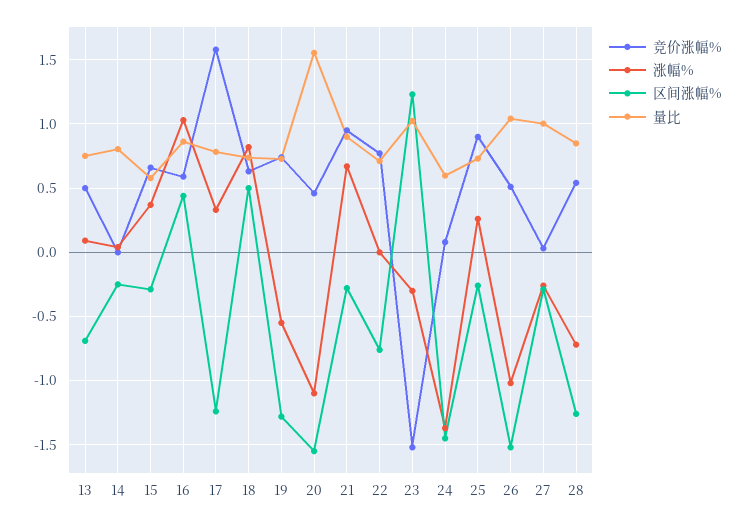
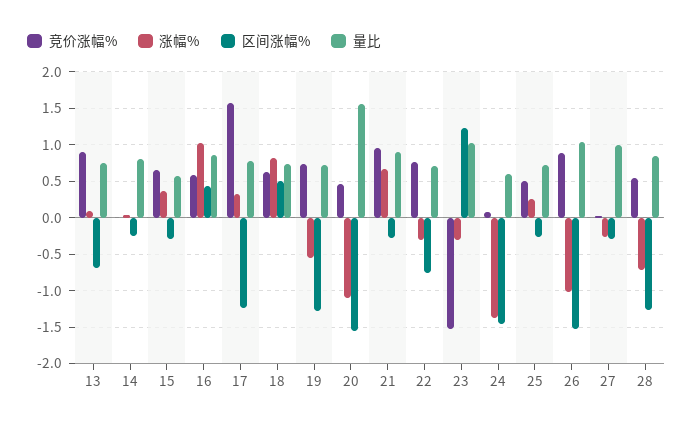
  {
    "竞价涨幅%": {
-     "13": 0.5,
+     "13": 0.9,
      "14": 0,
      "15": 0.65,
      "16": 0.6,
      "17": 1.6,
      "18": 0.65,
      "19": 0.75,
      "20": 0.45,
      "21": 0.95,
      "22": 0.75,
      "23": -1.5,
      "24": 0.1,
-     "25": 0.9,
+     "25": 0.5,
-     "26": 0.5,
+     "26": 0.9,
      "27": 0.05,
      "28": 0.55
    },
    "涨幅%": {
      "13": 0.1,
      "14": 0.05,
      "15": 0.35,
      "16": 1.05,
      "17": 0.35,
      "18": 0.8,
      "19": -0.55,
      "20": -1.1,
      "21": 0.65,
-     "22": 0,
+     "22": -0.3,
      "23": -0.3,
      "24": -1.35,
      "25": 0.25,
      "26": -1,
      "27": -0.25,
      "28": -0.7
    },
    "区间涨幅%": {
      "13": -0.7,
      "14": -0.25,
      "15": -0.3,
      "16": 0.45,
      "17": -1.25,
      "18": 0.5,
      "19": -1.3,
      "20": -1.55,
      "21": -0.3,
      "22": -0.75,
      "23": 1.25,
      "24": -1.45,
      "25": -0.25,
      "26": -1.5,
      "27": -0.3,
      "28": -1.25
    },
    "量比": {
      "13": 0.75,
      "14": 0.8,
      "15": 0.6,
      "16": 0.85,
      "17": 0.8,
      "18": 0.75,
      "19": 0.75,
      "20": 1.55,
      "21": 0.9,
      "22": 0.7,
      "23": 1.05,
      "24": 0.6,
      "25": 0.75,
      "26": 1.05,
      "27": 1,
      "28": 0.85
    }
  }

